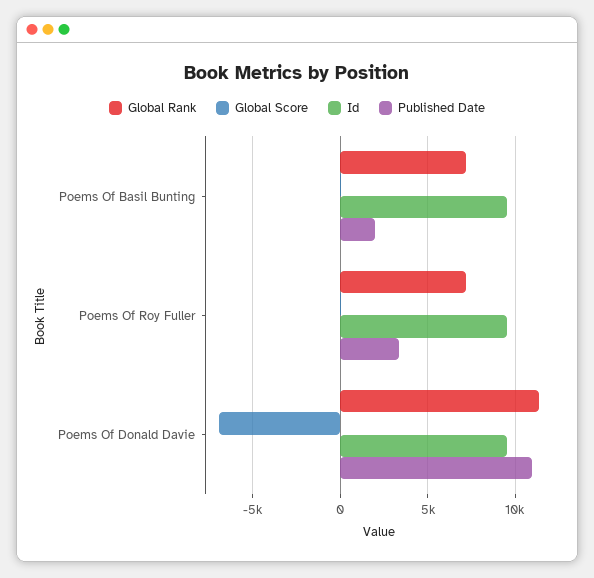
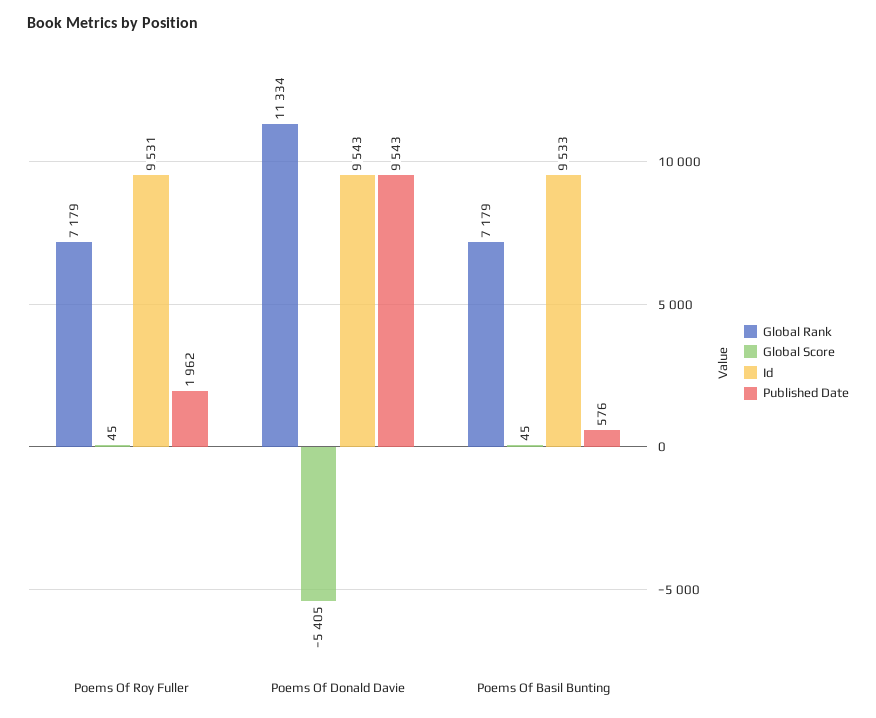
  {
    "Global Rank": {
      "Poems Of Basil Bunting": 7179,
      "Poems Of Roy Fuller": 7179,
      "Poems Of Donald Davie": 11334
    },
    "Global Score": {
      "Poems Of Basil Bunting": 45,
      "Poems Of Roy Fuller": 45,
-     "Poems Of Donald Davie": -7000
+     "Poems Of Donald Davie": -5405
    },
    "Id": {
      "Poems Of Basil Bunting": 9533,
      "Poems Of Roy Fuller": 9531,
      "Poems Of Donald Davie": 9543
    },
    "Published Date": {
-     "Poems Of Basil Bunting": 2000,
+     "Poems Of Basil Bunting": 576,
-     "Poems Of Roy Fuller": 3500,
+     "Poems Of Roy Fuller": 1962,
-     "Poems Of Donald Davie": 11000
+     "Poems Of Donald Davie": 9543
    }
  }

